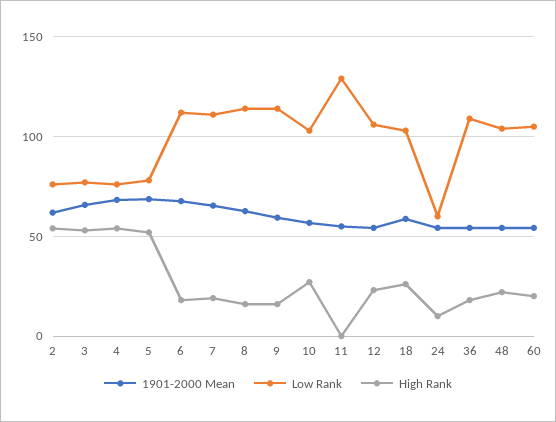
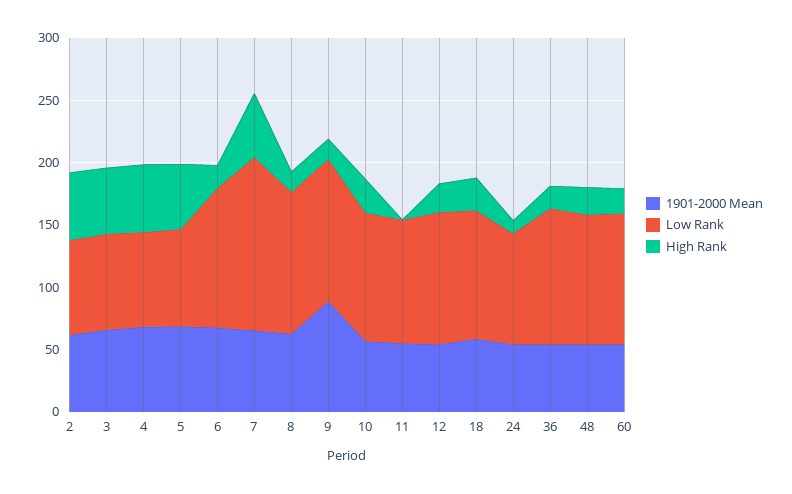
  {
    "1901-2000 Mean": {
      "2": 60,
      "3": 65,
      "4": 70,
      "5": 70,
      "6": 70,
      "7": 65,
      "8": 65,
-     "9": 60,
+     "9": 90,
      "10": 55,
      "11": 55,
      "12": 55,
      "18": 60,
      "24": 55,
      "36": 55,
      "48": 55,
      "60": 55
    },
    "Low Rank": {
      "2": 75,
      "3": 75,
      "4": 75,
      "5": 80,
      "6": 110,
-     "7": 110,
+     "7": 140,
      "8": 115,
      "9": 115,
      "10": 105,
-     "11": 130,
+     "11": 100,
      "12": 105,
      "18": 105,
-     "24": 60,
+     "24": 90,
      "36": 110,
      "48": 105,
      "60": 105
    },
    "High Rank": {
      "2": 55,
      "3": 55,
      "4": 55,
      "5": 50,
      "6": 20,
-     "7": 20,
+     "7": 50,
      "8": 15,
      "9": 15,
      "10": 25,
      "11": 0,
      "12": 25,
      "18": 25,
      "24": 10,
      "36": 20,
      "48": 20,
      "60": 20
    }
  }

